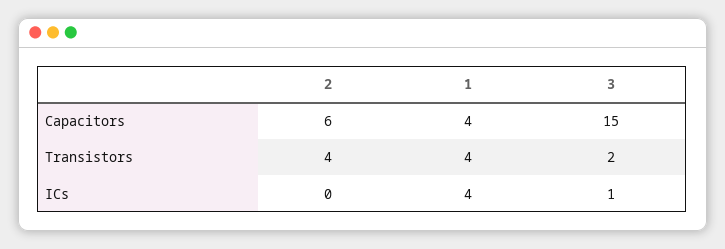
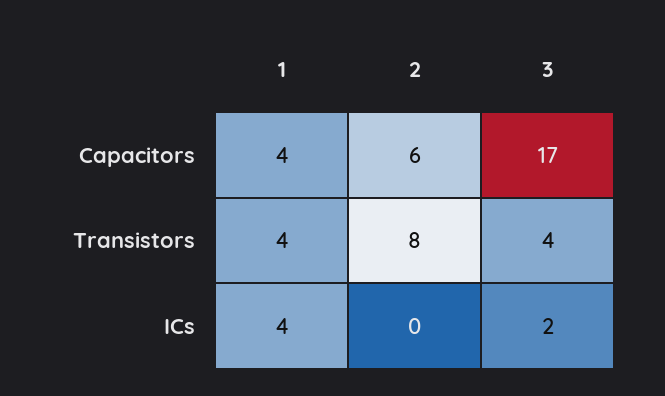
  {
    "2": {
      "Capacitors": 6,
-     "Transistors": 4,
+     "Transistors": 8,
      "ICs": 0
    },
    "1": {
      "Capacitors": 4,
      "Transistors": 4,
      "ICs": 4
    },
    "3": {
-     "Capacitors": 15,
+     "Capacitors": 17,
-     "Transistors": 2,
+     "Transistors": 4,
-     "ICs": 1
+     "ICs": 2
    }
  }

